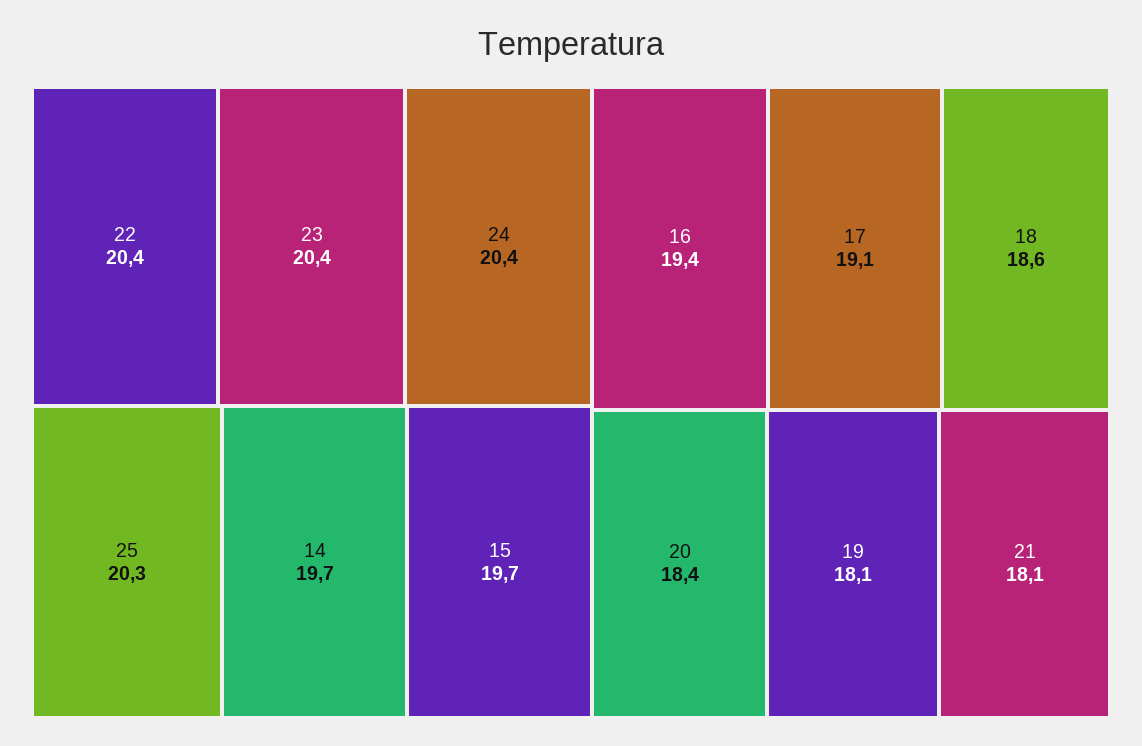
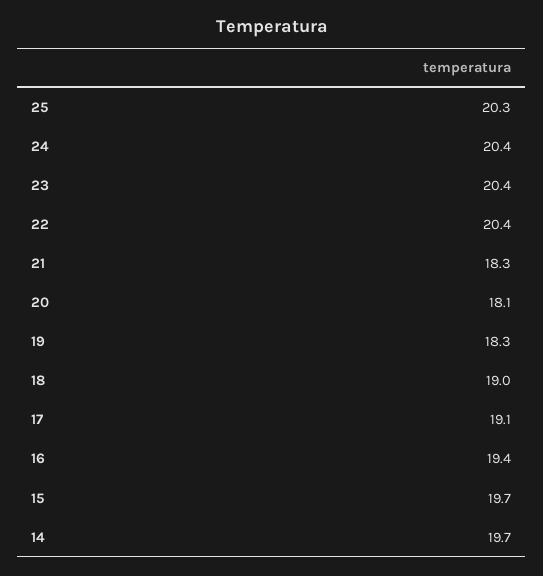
  {
    "22": 20.4,
    "23": 20.4,
    "24": 20.4,
    "25": 20.3,
    "14": 19.7,
    "15": 19.7,
    "16": 19.4,
    "17": 19.1,
-   "18": 18.6,
+   "18": 19,
-   "20": 18.4,
+   "20": 18.1,
-   "19": 18.1,
+   "19": 18.3,
-   "21": 18.1
+   "21": 18.3
  }

